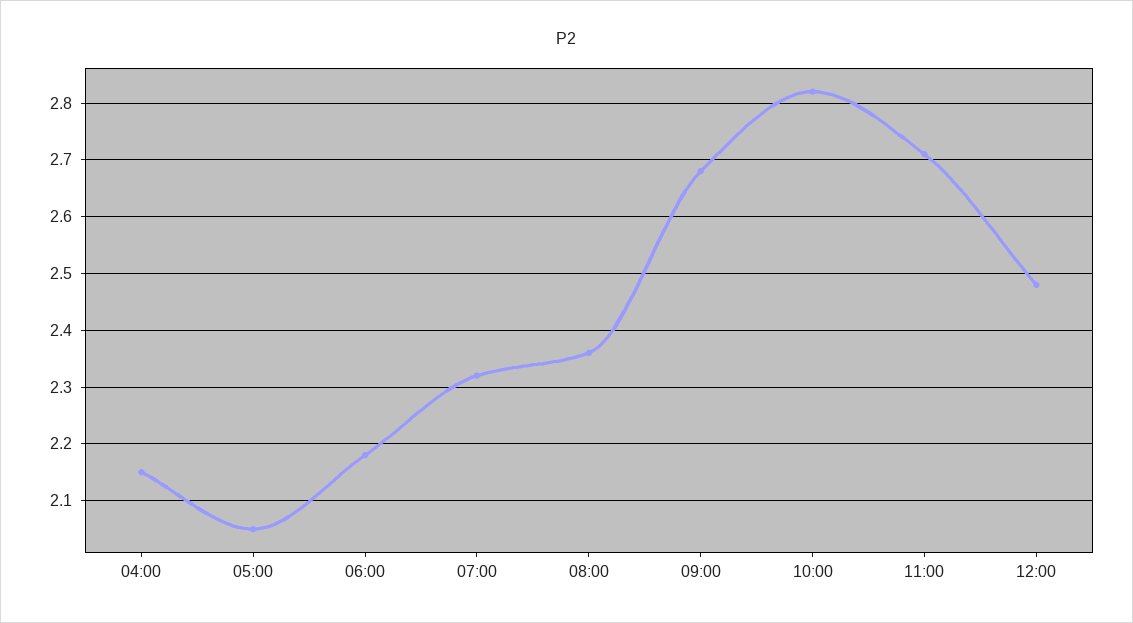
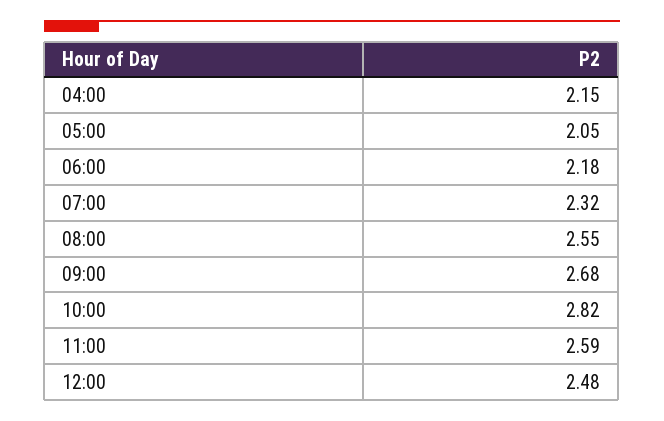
  {
    "04:00": 2.15,
    "05:00": 2.05,
    "06:00": 2.18,
    "07:00": 2.32,
-   "08:00": 2.35,
+   "08:00": 2.55,
    "09:00": 2.68,
    "10:00": 2.82,
-   "11:00": 2.7,
+   "11:00": 2.59,
    "12:00": 2.48
  }

